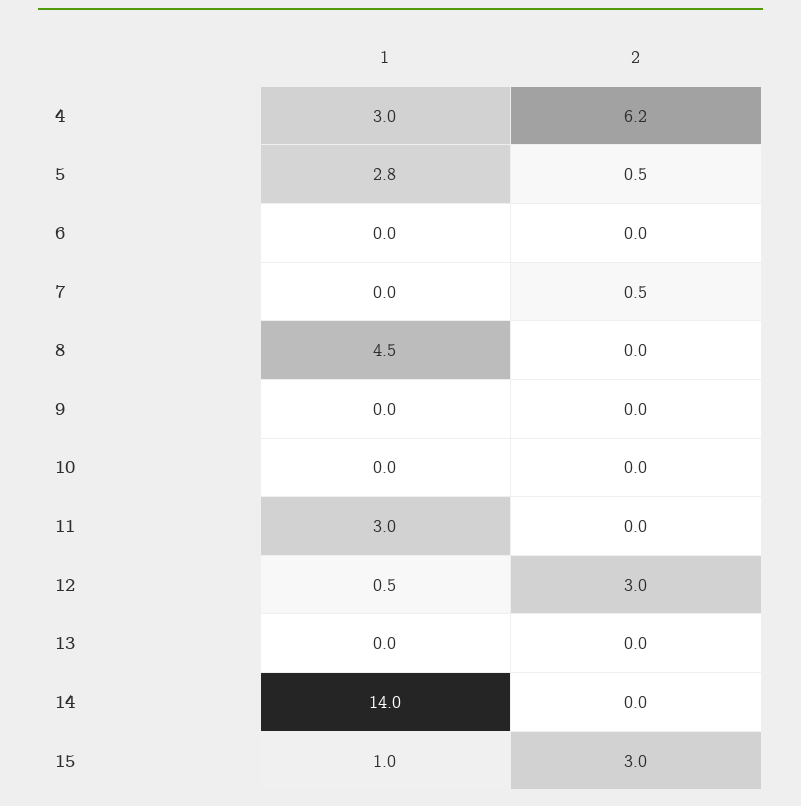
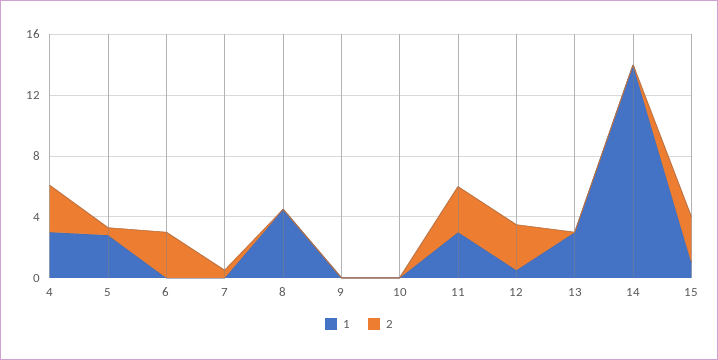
  {
    "1": {
      "4": 3,
      "5": 2.8,
      "6": 0,
      "7": 0,
      "8": 4.5,
      "9": 0,
      "10": 0,
      "11": 3,
      "12": 0.5,
-     "13": 0,
+     "13": 3,
      "14": 14,
      "15": 1
    },
    "2": {
-     "4": 6.2,
+     "4": 3,
      "5": 0.5,
-     "6": 0,
+     "6": 3,
      "7": 0.5,
      "8": 0,
      "9": 0,
      "10": 0,
-     "11": 0,
+     "11": 3,
      "12": 3,
      "13": 0,
      "14": 0,
      "15": 3
    }
  }

